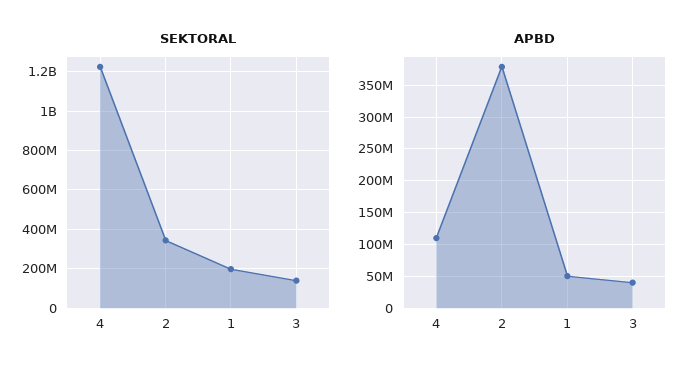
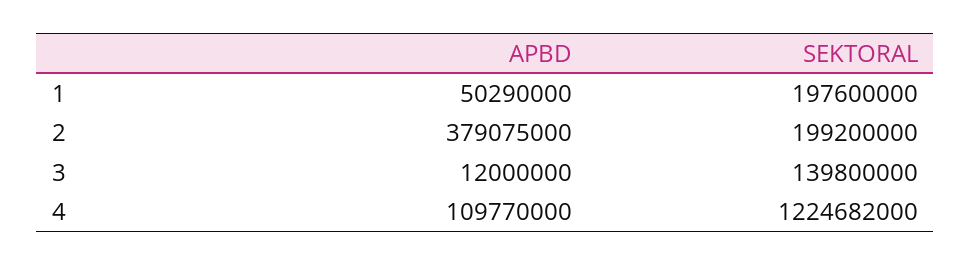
  {
    "SEKTORAL": {
      "4": 1224682000,
-     "2": 350000000,
+     "2": 199200000,
      "1": 197600000,
      "3": 139800000
    },
    "APBD": {
      "4": 109770000,
      "2": 379075000,
      "1": 50290000,
-     "3": 40000000
+     "3": 12000000
    }
  }

